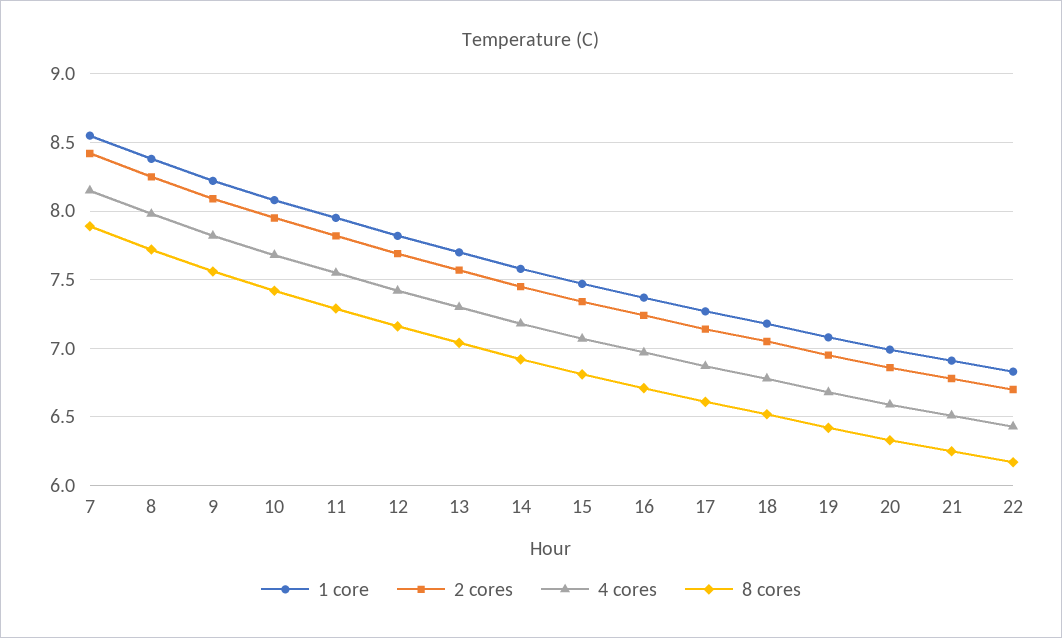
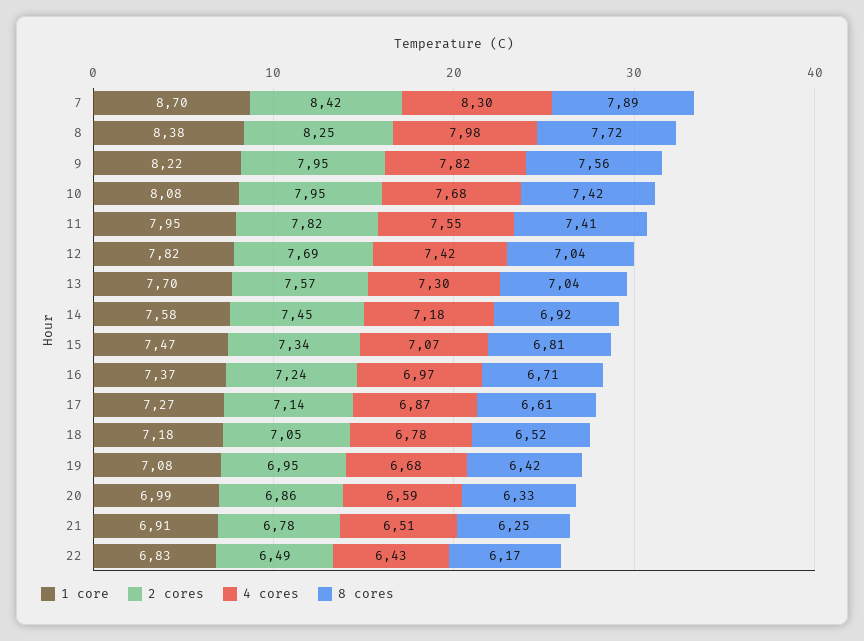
  {
    "1 core": {
-     "7": 8.55,
+     "7": 8.7,
      "8": 8.38,
      "9": 8.22,
      "10": 8.08,
      "11": 7.95,
      "12": 7.82,
      "13": 7.7,
      "14": 7.58,
      "15": 7.47,
      "16": 7.37,
      "17": 7.27,
      "18": 7.18,
      "19": 7.08,
      "20": 6.99,
      "21": 6.91,
      "22": 6.83
    },
    "2 cores": {
      "7": 8.42,
      "8": 8.25,
-     "9": 8.1,
+     "9": 7.95,
      "10": 7.95,
      "11": 7.82,
      "12": 7.69,
      "13": 7.57,
      "14": 7.45,
      "15": 7.34,
      "16": 7.24,
      "17": 7.14,
      "18": 7.05,
      "19": 6.95,
      "20": 6.86,
      "21": 6.78,
-     "22": 6.7
+     "22": 6.49
    },
    "4 cores": {
-     "7": 8.15,
+     "7": 8.3,
      "8": 7.98,
      "9": 7.82,
      "10": 7.68,
      "11": 7.55,
      "12": 7.42,
      "13": 7.3,
      "14": 7.18,
      "15": 7.07,
      "16": 6.97,
      "17": 6.87,
      "18": 6.78,
      "19": 6.68,
      "20": 6.59,
      "21": 6.51,
      "22": 6.43
    },
    "8 cores": {
      "7": 7.89,
      "8": 7.72,
      "9": 7.56,
      "10": 7.42,
-     "11": 7.3,
+     "11": 7.41,
-     "12": 7.15,
+     "12": 7.04,
      "13": 7.04,
      "14": 6.92,
      "15": 6.81,
      "16": 6.71,
      "17": 6.61,
      "18": 6.52,
      "19": 6.42,
      "20": 6.33,
      "21": 6.25,
      "22": 6.17
    }
  }

